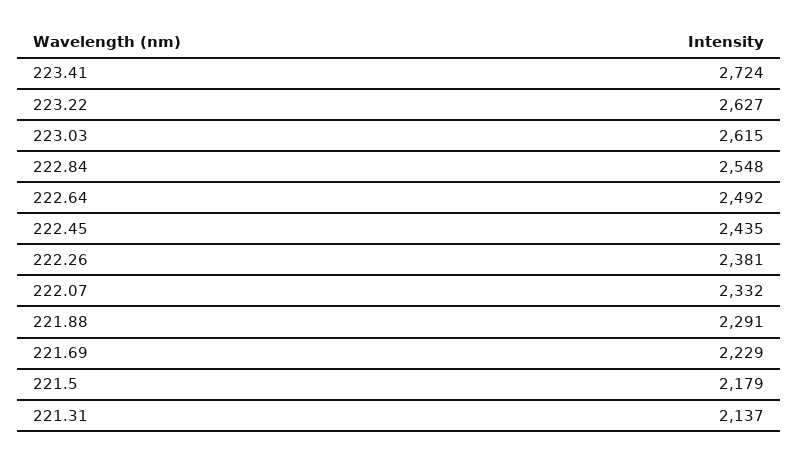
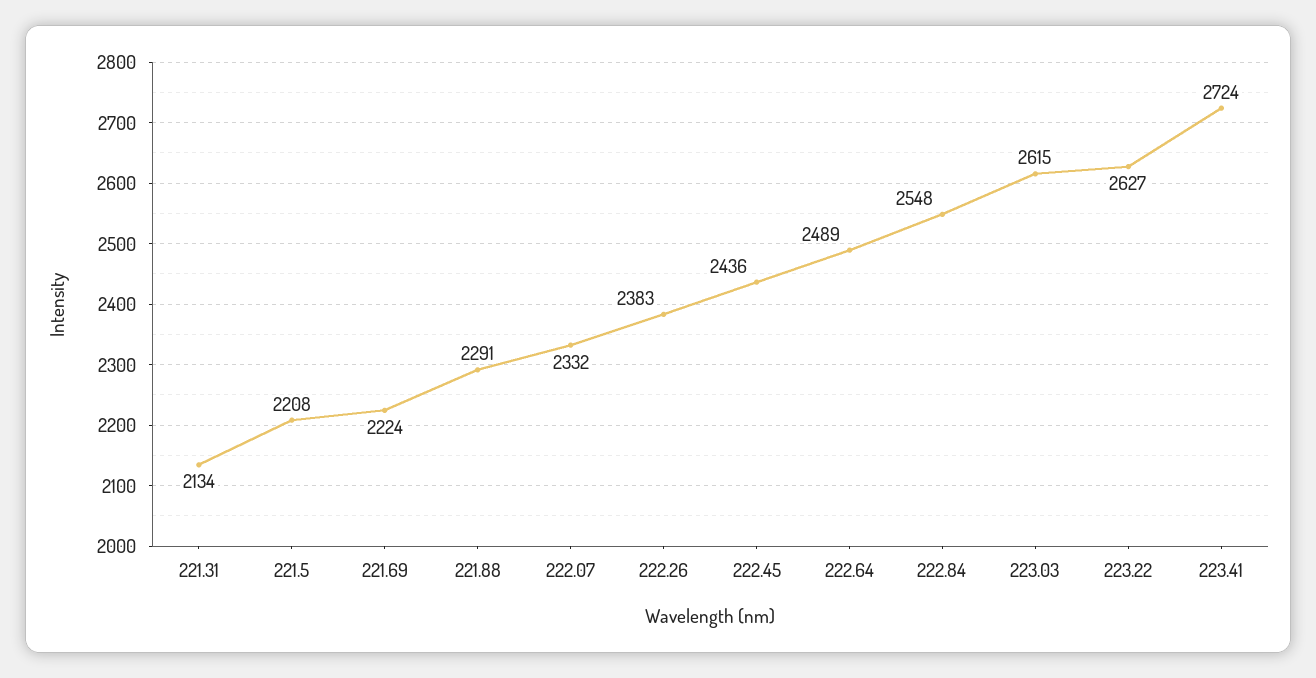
  {
    "223.41": 2724,
    "223.22": 2627,
    "223.03": 2615,
    "222.84": 2548,
-   "222.64": 2492,
+   "222.64": 2489,
-   "222.45": 2435,
+   "222.45": 2436,
-   "222.26": 2381,
+   "222.26": 2383,
    "222.07": 2332,
    "221.88": 2291,
-   "221.69": 2229,
+   "221.69": 2224,
-   "221.5": 2179,
+   "221.5": 2208,
-   "221.31": 2137
+   "221.31": 2134
  }

